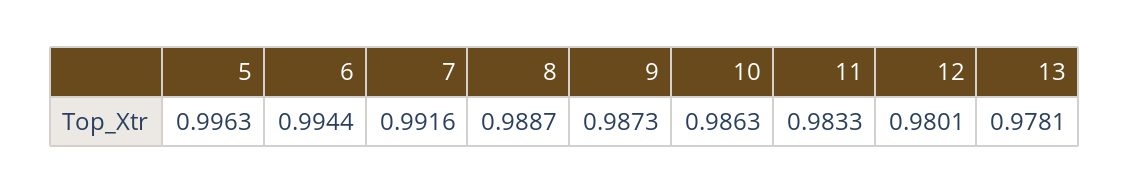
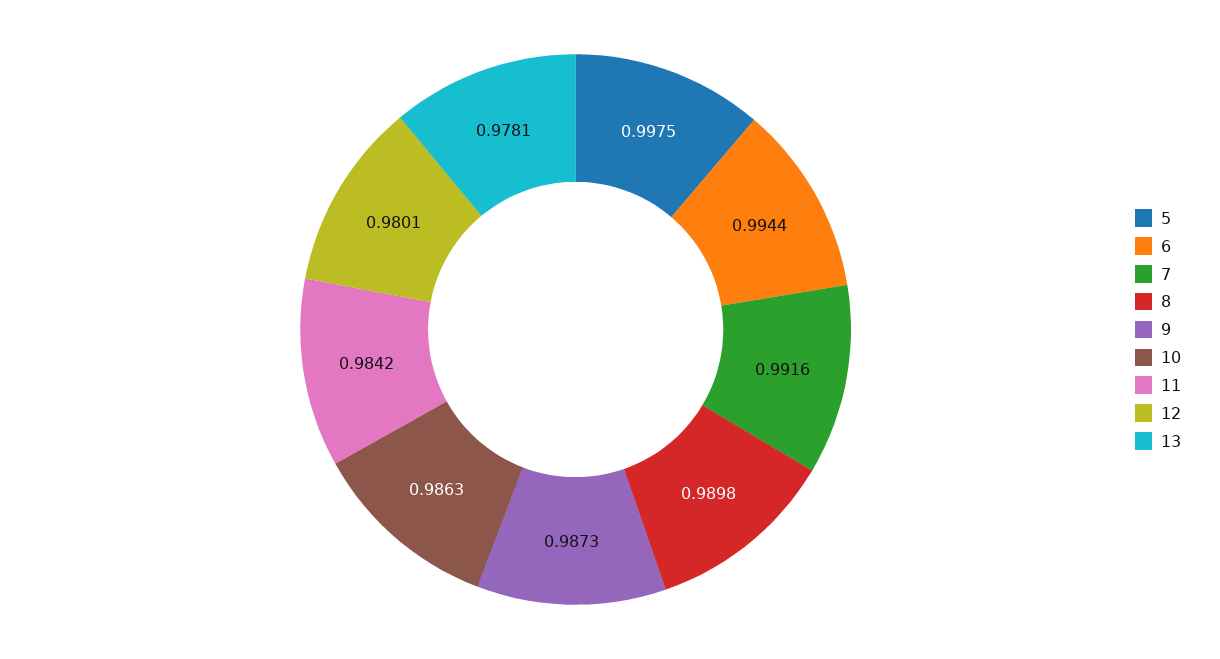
  {
-   "5": 0.9963,
+   "5": 0.9975,
    "6": 0.9944,
    "7": 0.9916,
-   "8": 0.9887,
+   "8": 0.9898,
    "9": 0.9873,
    "10": 0.9863,
-   "11": 0.9833,
+   "11": 0.9842,
    "12": 0.9801,
    "13": 0.9781
  }

